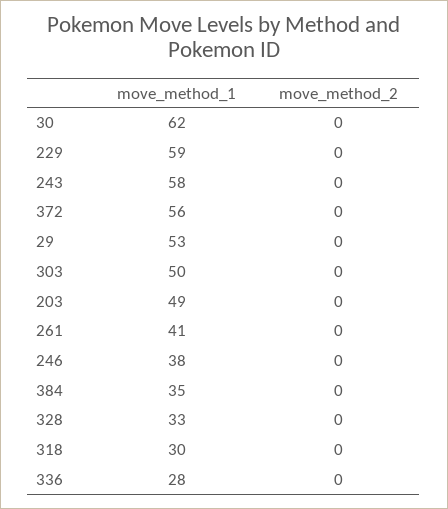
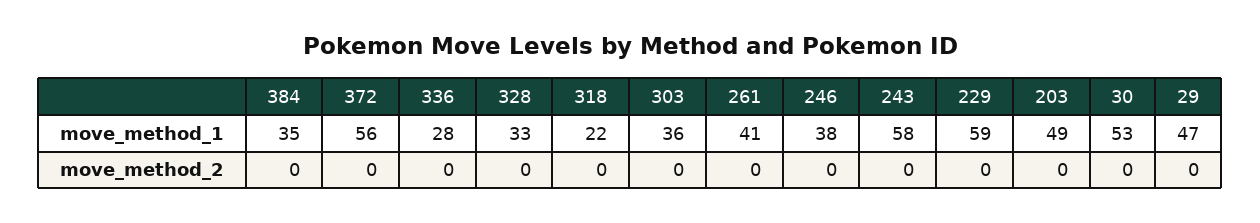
  {
    "move_method_1": {
-     "30": 62,
+     "30": 53,
      "229": 59,
      "243": 58,
      "372": 56,
-     "29": 53,
+     "29": 47,
-     "303": 50,
+     "303": 36,
      "203": 49,
      "261": 41,
      "246": 38,
      "384": 35,
      "328": 33,
-     "318": 30,
+     "318": 22,
      "336": 28
    },
    "move_method_2": {
      "30": 0,
      "229": 0,
      "243": 0,
      "372": 0,
      "29": 0,
      "303": 0,
      "203": 0,
      "261": 0,
      "246": 0,
      "384": 0,
      "328": 0,
      "318": 0,
      "336": 0
    }
  }

